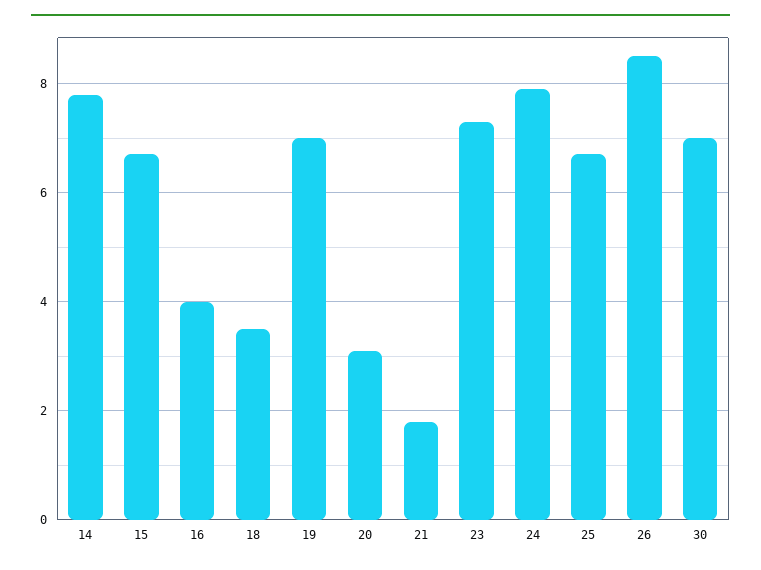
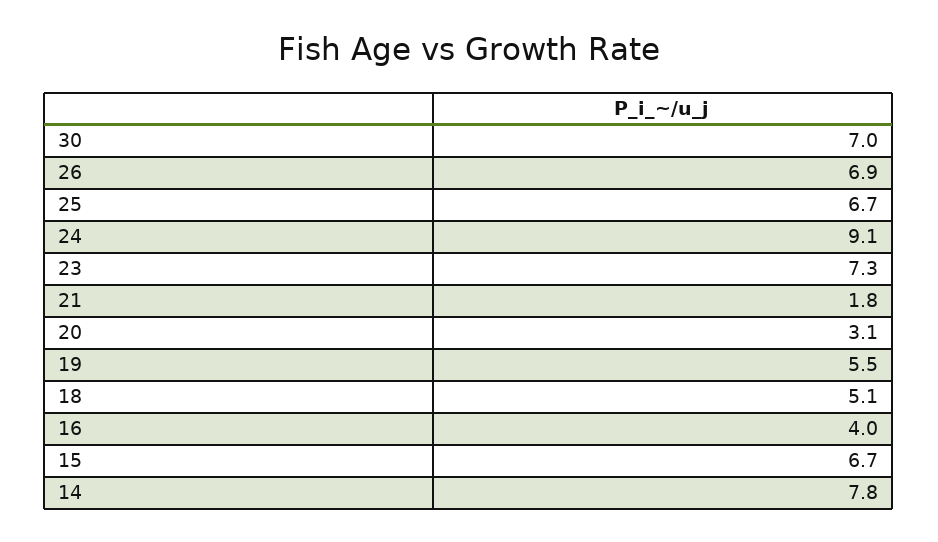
  {
    "14": 7.8,
    "15": 6.7,
    "16": 4,
-   "18": 3.5,
+   "18": 5.1,
-   "19": 7,
+   "19": 5.5,
    "20": 3.1,
    "21": 1.8,
    "23": 7.3,
-   "24": 8,
+   "24": 9.1,
    "25": 6.7,
-   "26": 8.5,
+   "26": 6.9,
    "30": 7
  }

